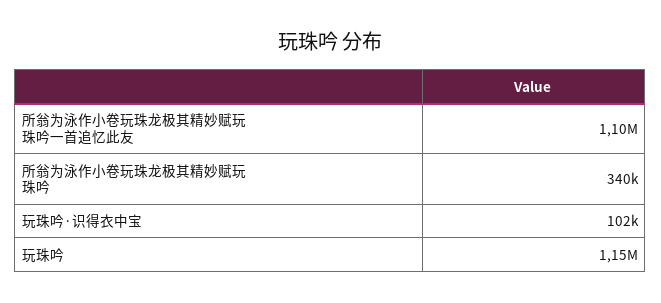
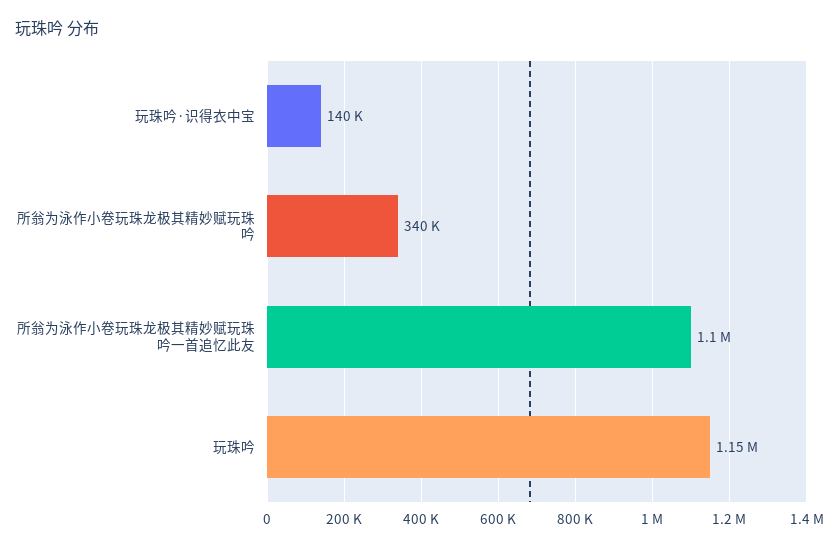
  {
    "所翁为泳作小卷玩珠龙极其精妙赋玩珠吟一首追忆此友": 1100000,
    "所翁为泳作小卷玩珠龙极其精妙赋玩珠吟": 340000,
-   "玩珠吟·识得衣中宝": 102000,
+   "玩珠吟·识得衣中宝": 140000,
    "玩珠吟": 1150000
  }

